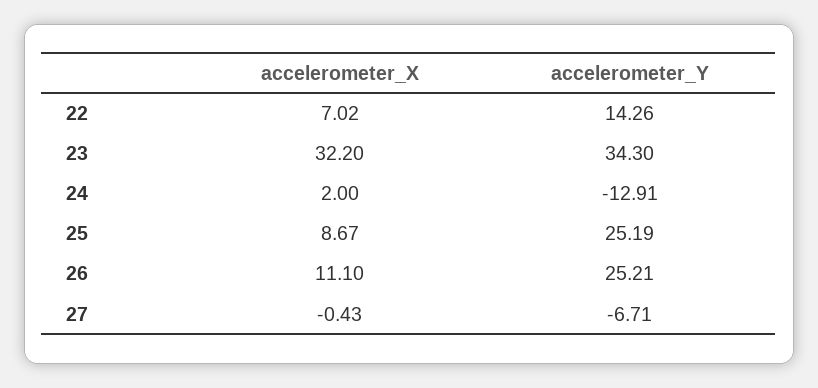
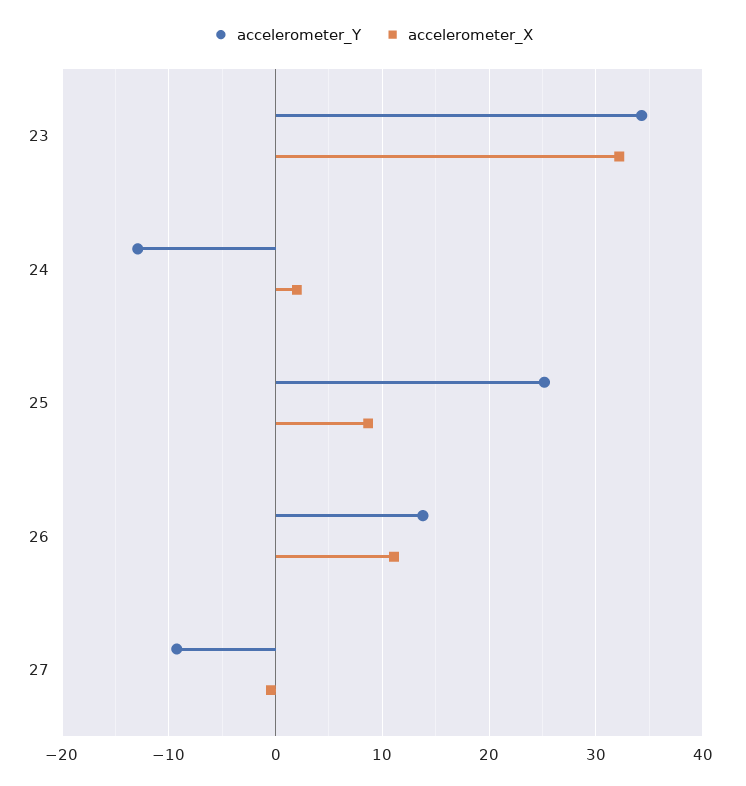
  {
    "accelerometer_X": {
-     "22": 7.02,
      "23": 32.2,
      "24": 2,
      "25": 8.67,
      "26": 11.1,
      "27": -0.43
    },
    "accelerometer_Y": {
-     "22": 14.26,
      "23": 34.3,
      "24": -12.91,
      "25": 25.19,
-     "26": 25.21,
+     "26": 14,
-     "27": -6.71
+     "27": -9
    }
  }

